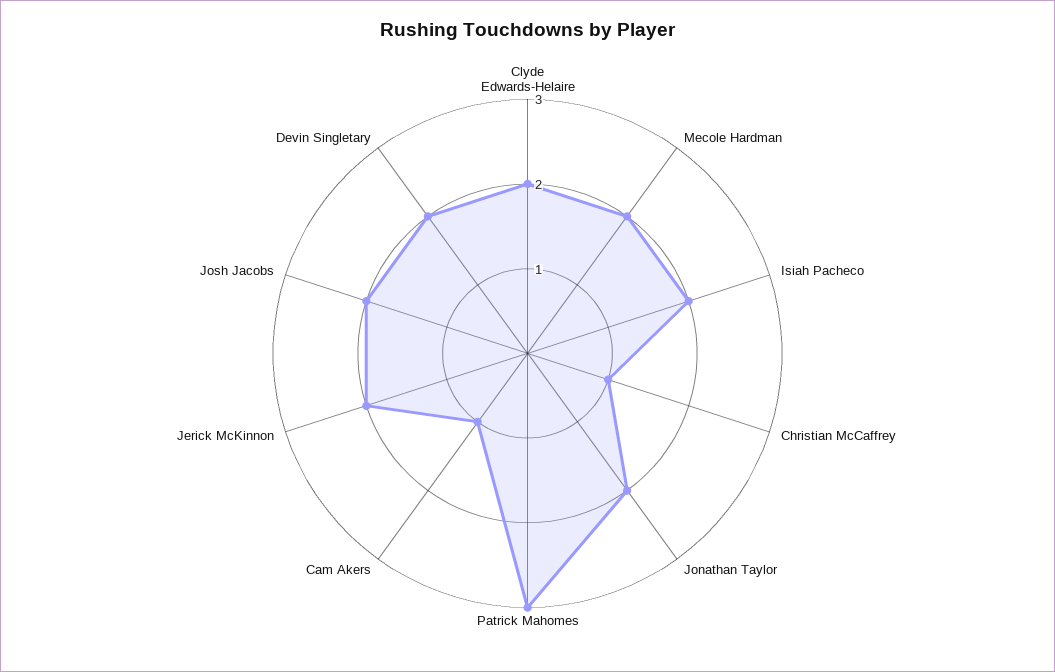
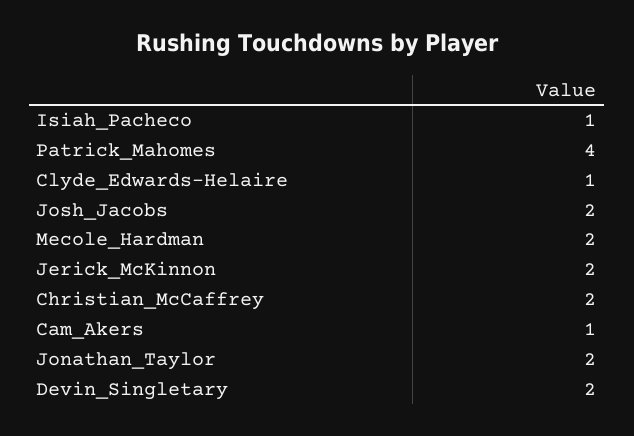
  {
-   "Clyde Edwards-Helaire": 2,
+   "Clyde Edwards-Helaire": 1,
    "Mecole Hardman": 2,
-   "Isiah Pacheco": 2,
+   "Isiah Pacheco": 1,
-   "Christian McCaffrey": 1,
+   "Christian McCaffrey": 2,
    "Jonathan Taylor": 2,
-   "Patrick Mahomes": 3,
+   "Patrick Mahomes": 4,
    "Cam Akers": 1,
    "Jerick McKinnon": 2,
    "Josh Jacobs": 2,
    "Devin Singletary": 2
  }

